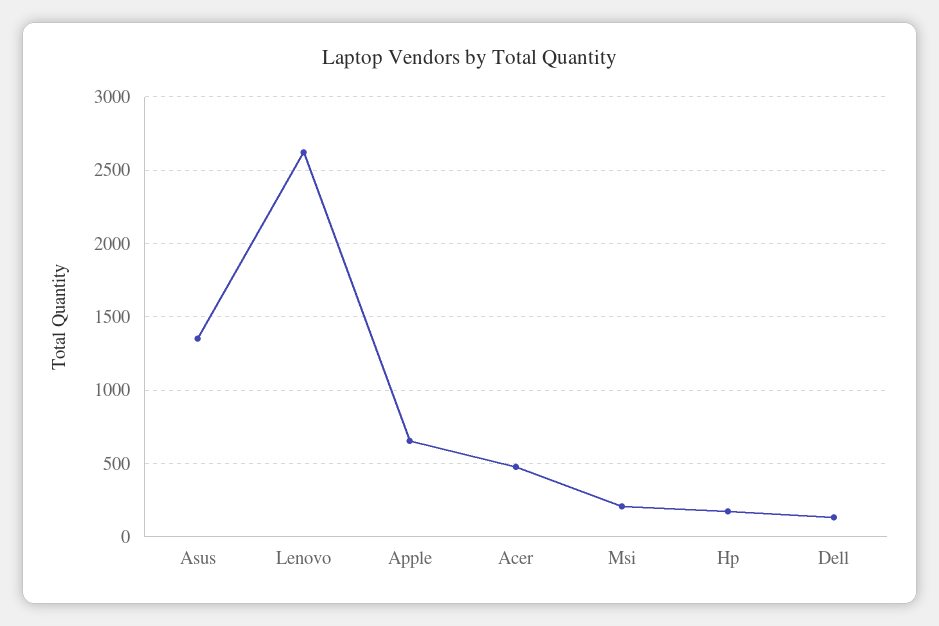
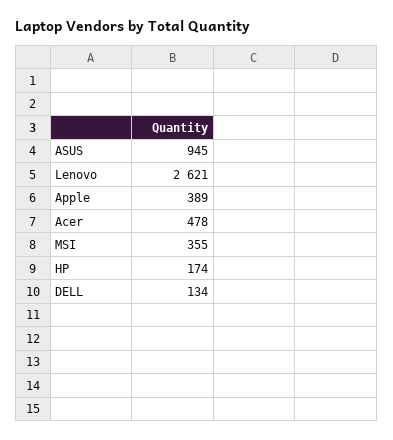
  {
-   "Asus": 1350,
+   "Asus": 945,
    "Lenovo": 2621,
-   "Apple": 650,
+   "Apple": 389,
    "Acer": 478,
-   "Msi": 200,
+   "Msi": 355,
    "Hp": 174,
    "Dell": 134
  }

